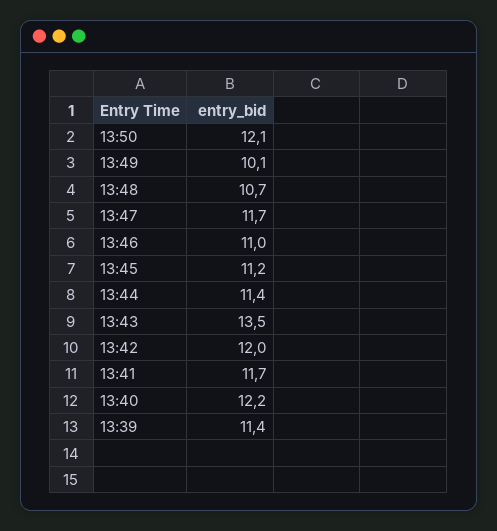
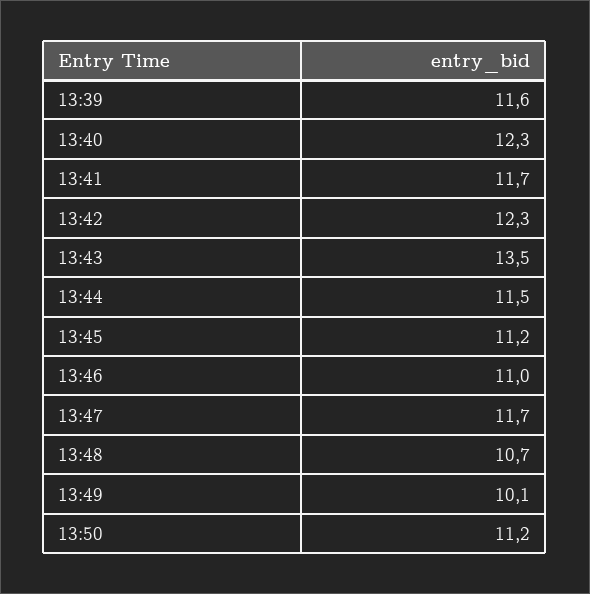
  {
-   "13:50": 12.1,
+   "13:50": 11.2,
    "13:49": 10.1,
    "13:48": 10.7,
    "13:47": 11.7,
    "13:46": 11,
    "13:45": 11.2,
-   "13:44": 11.4,
+   "13:44": 11.5,
    "13:43": 13.5,
-   "13:42": 12,
+   "13:42": 12.3,
    "13:41": 11.7,
-   "13:40": 12.2,
+   "13:40": 12.3,
-   "13:39": 11.4
+   "13:39": 11.6
  }

